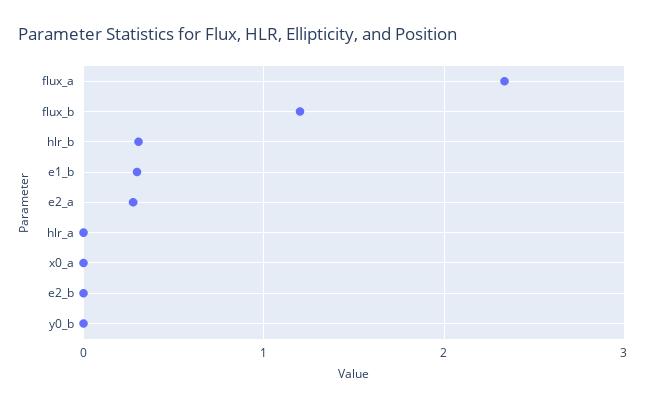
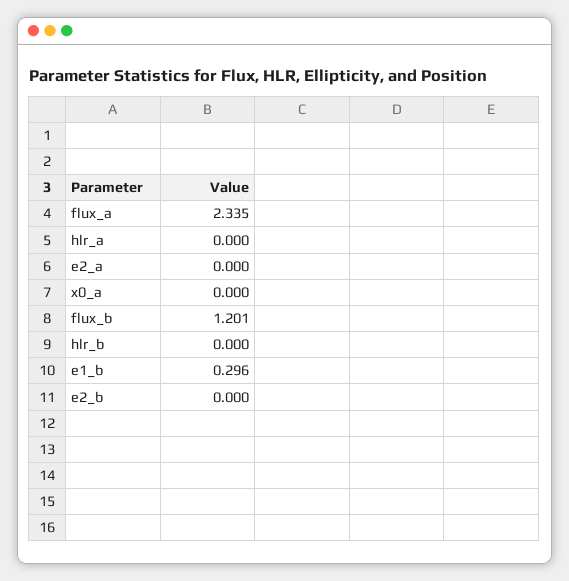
  {
    "flux_a": 2.335,
    "flux_b": 1.201,
-   "hlr_b": 0.3,
+   "hlr_b": 0,
    "e1_b": 0.296,
-   "e2_a": 0.3,
+   "e2_a": 0,
    "hlr_a": 0,
    "x0_a": 0,
-   "e2_b": 0,
+   "e2_b": 0
-   "y0_b": 0
  }

